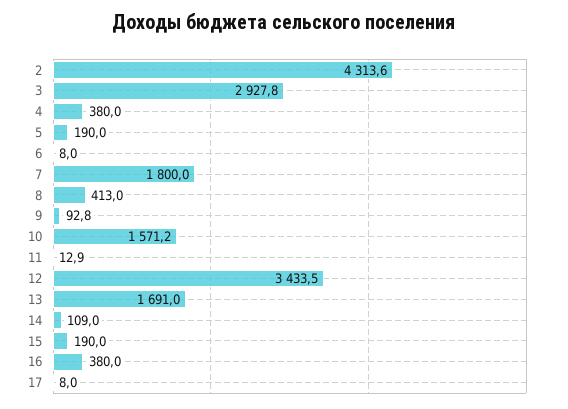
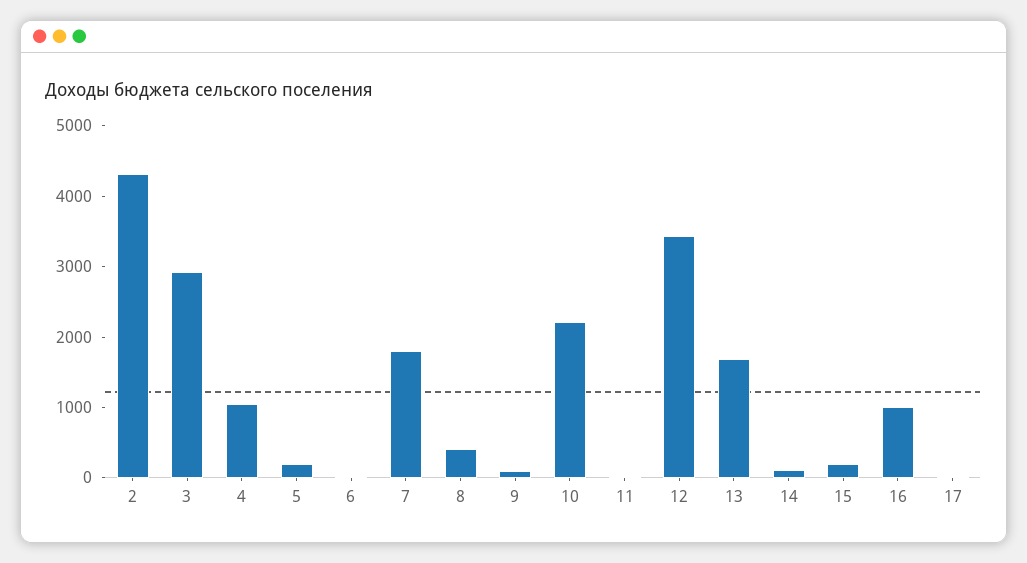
  {
    "2": 4313.6,
    "3": 2927.8,
-   "4": 380,
+   "4": 1000,
    "5": 190,
    "6": 8,
    "7": 1800,
    "8": 413,
    "9": 92.8,
-   "10": 1571.2,
+   "10": 2200,
    "11": 12.9,
    "12": 3433.5,
    "13": 1691,
    "14": 109,
    "15": 190,
-   "16": 380,
+   "16": 1000,
    "17": 8
  }

